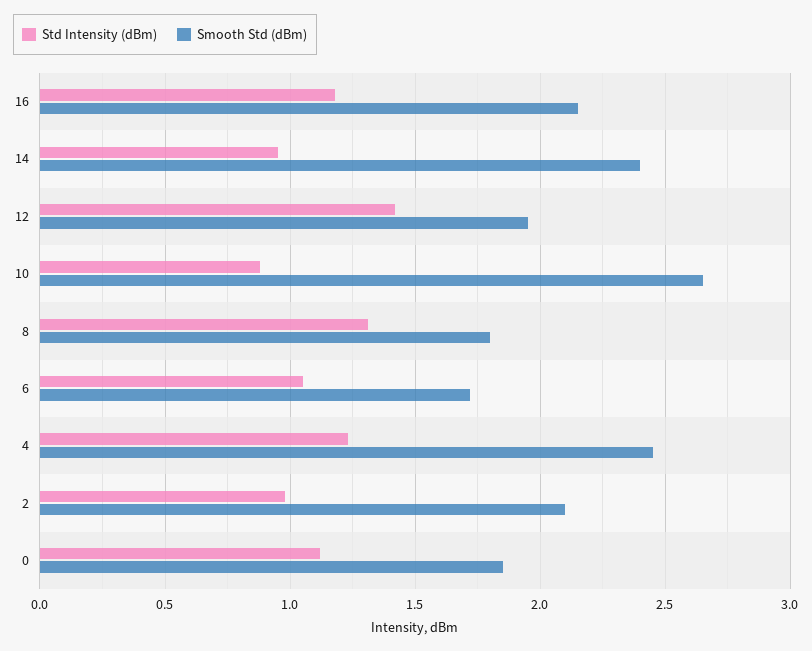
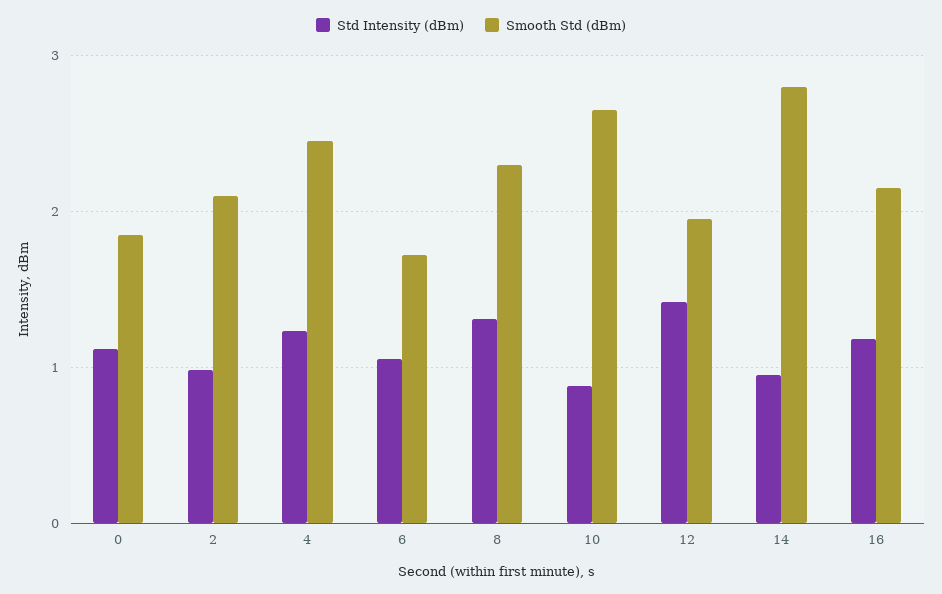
  {
    "Std Intensity (dBm)": {
      "16": 1.2,
      "14": 0.95,
      "12": 1.4,
      "10": 0.9,
      "8": 1.3,
      "6": 1.05,
      "4": 1.25,
      "2": 1,
      "0": 1.1
    },
    "Smooth Std (dBm)": {
      "16": 2.15,
-     "14": 2.4,
+     "14": 2.8,
      "12": 1.95,
      "10": 2.65,
-     "8": 1.8,
+     "8": 2.3,
      "6": 1.7,
      "4": 2.45,
      "2": 2.1,
      "0": 1.85
    }
  }

